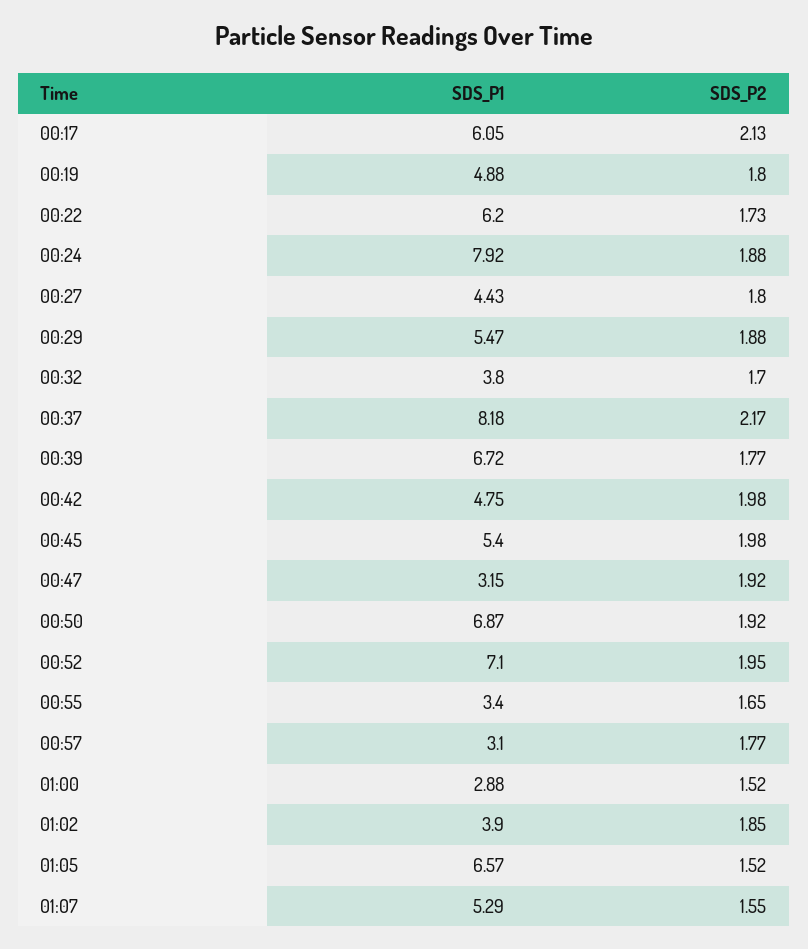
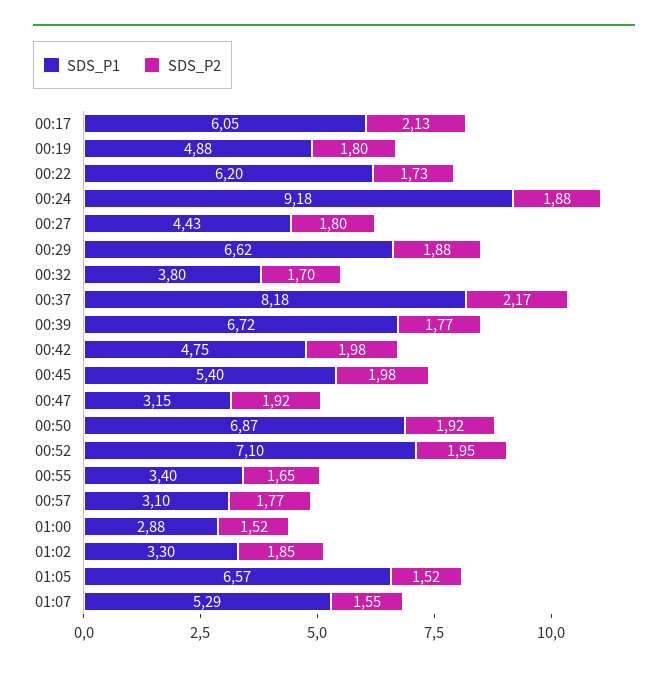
  {
    "SDS_P1": {
      "00:17": 6.05,
      "00:19": 4.88,
      "00:22": 6.2,
-     "00:24": 7.92,
+     "00:24": 9.18,
      "00:27": 4.43,
-     "00:29": 5.47,
+     "00:29": 6.62,
      "00:32": 3.8,
      "00:37": 8.18,
      "00:39": 6.72,
      "00:42": 4.75,
      "00:45": 5.4,
      "00:47": 3.15,
      "00:50": 6.87,
      "00:52": 7.1,
      "00:55": 3.4,
      "00:57": 3.1,
      "01:00": 2.88,
-     "01:02": 3.9,
+     "01:02": 3.3,
      "01:05": 6.57,
      "01:07": 5.29
    },
    "SDS_P2": {
      "00:17": 2.13,
      "00:19": 1.8,
      "00:22": 1.73,
      "00:24": 1.88,
      "00:27": 1.8,
      "00:29": 1.88,
      "00:32": 1.7,
      "00:37": 2.17,
      "00:39": 1.77,
      "00:42": 1.98,
      "00:45": 1.98,
      "00:47": 1.92,
      "00:50": 1.92,
      "00:52": 1.95,
      "00:55": 1.65,
      "00:57": 1.77,
      "01:00": 1.52,
      "01:02": 1.85,
      "01:05": 1.52,
      "01:07": 1.55
    }
  }

